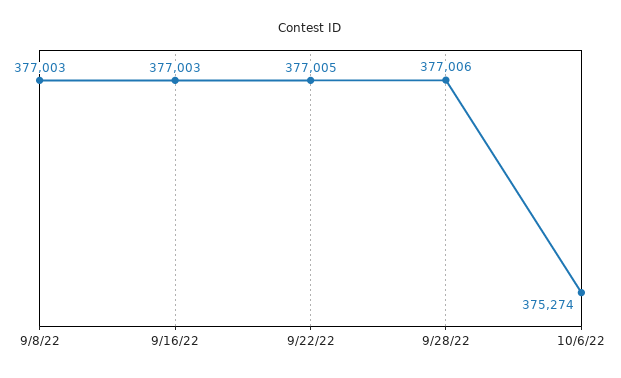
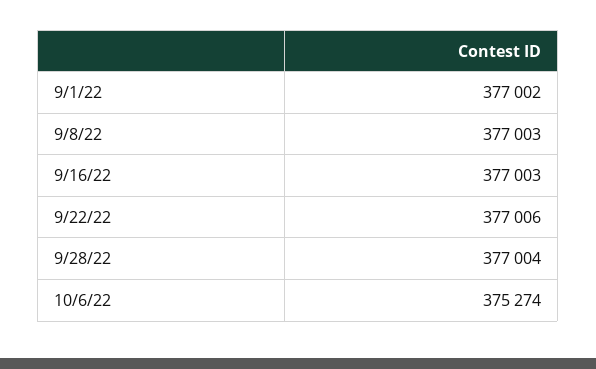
  {
    "9/8/22": 377003,
    "9/16/22": 377003,
-   "9/22/22": 377005,
+   "9/22/22": 377006,
-   "9/28/22": 377006,
+   "9/28/22": 377004,
-   "10/6/22": 375274
+   "10/6/22": 375274,
+   "9/1/22": 377002
  }

